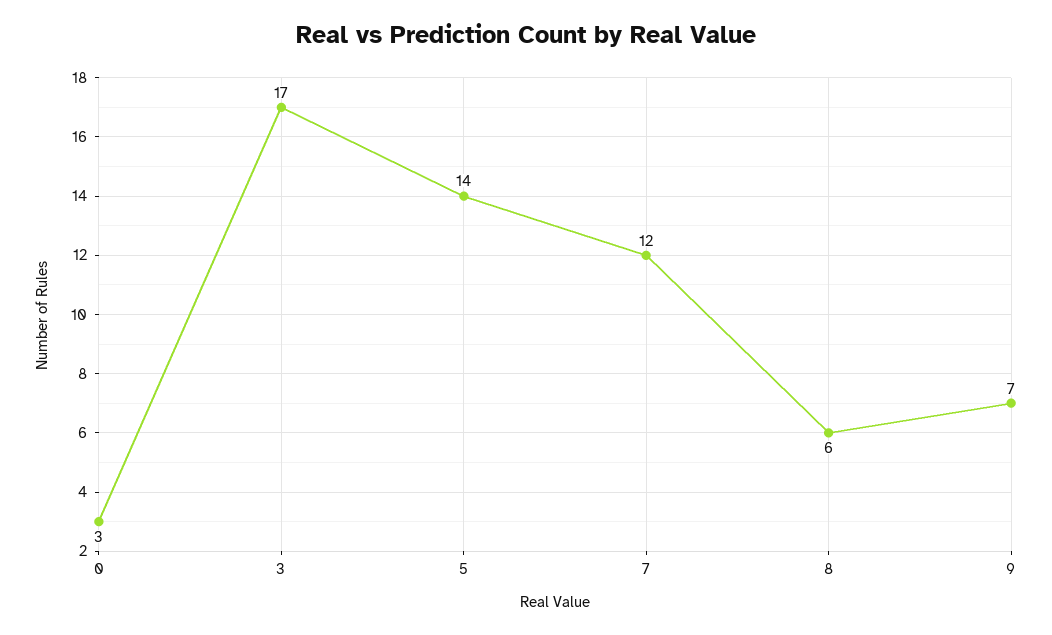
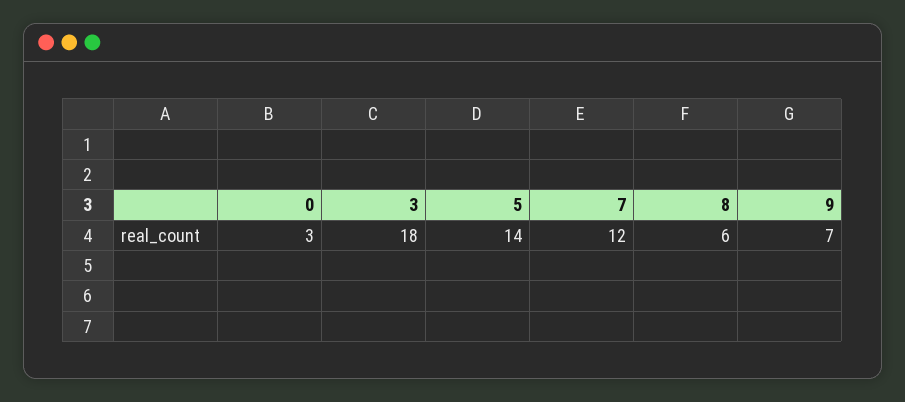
  {
    "0": 3,
-   "3": 17,
+   "3": 18,
    "5": 14,
    "7": 12,
    "8": 6,
    "9": 7
  }

